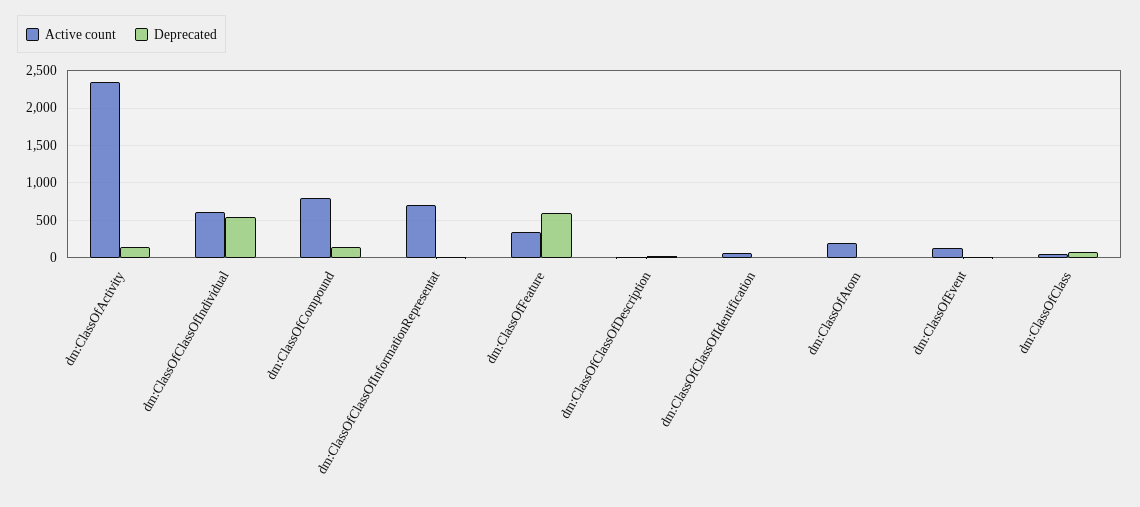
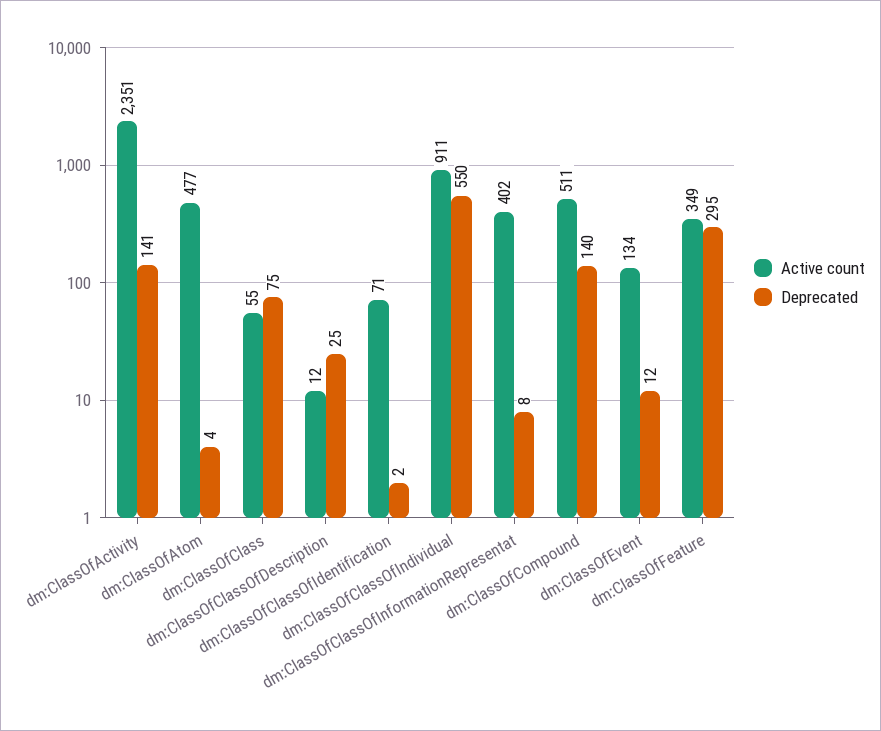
  {
    "Active count": {
      "dm:ClassOfActivity": 2351,
-     "dm:ClassOfClassOfIndividual": 600,
+     "dm:ClassOfClassOfIndividual": 911,
-     "dm:ClassOfCompound": 800,
+     "dm:ClassOfCompound": 511,
-     "dm:ClassOfClassOfInformationRepresentat": 700,
+     "dm:ClassOfClassOfInformationRepresentat": 402,
      "dm:ClassOfFeature": 349,
      "dm:ClassOfClassOfDescription": 12,
      "dm:ClassOfClassOfIdentification": 71,
-     "dm:ClassOfAtom": 200,
+     "dm:ClassOfAtom": 477,
      "dm:ClassOfEvent": 134,
      "dm:ClassOfClass": 55
    },
    "Deprecated": {
      "dm:ClassOfActivity": 141,
      "dm:ClassOfClassOfIndividual": 550,
      "dm:ClassOfCompound": 140,
      "dm:ClassOfClassOfInformationRepresentat": 8,
-     "dm:ClassOfFeature": 600,
+     "dm:ClassOfFeature": 295,
      "dm:ClassOfClassOfDescription": 25,
      "dm:ClassOfClassOfIdentification": 2,
      "dm:ClassOfAtom": 4,
      "dm:ClassOfEvent": 12,
      "dm:ClassOfClass": 75
    }
  }

